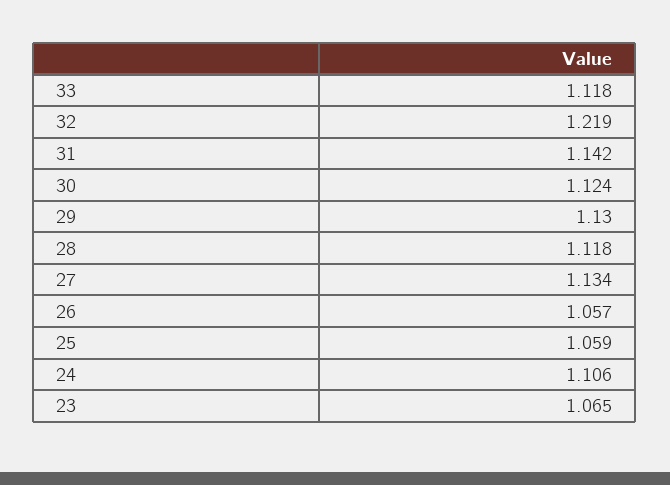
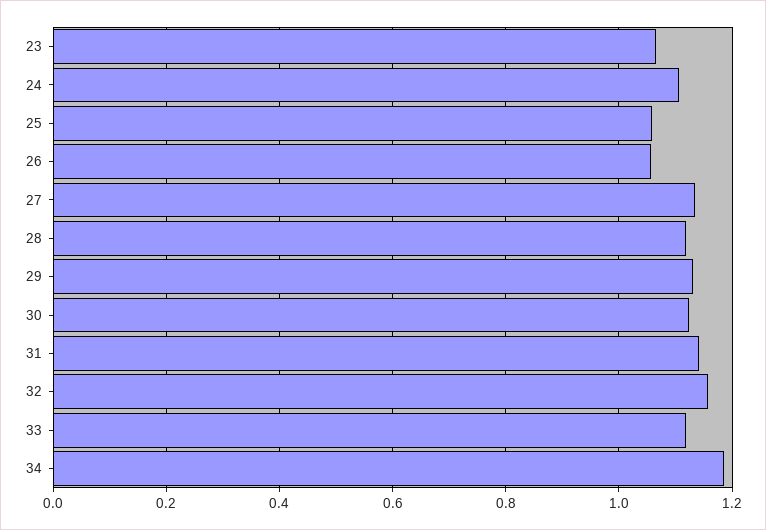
  {
    "33": 1.118,
-   "32": 1.219,
+   "32": 1.16,
    "31": 1.142,
    "30": 1.124,
    "29": 1.13,
    "28": 1.118,
    "27": 1.134,
    "26": 1.057,
    "25": 1.059,
    "24": 1.106,
-   "23": 1.065
+   "23": 1.065,
+   "34": 1.18
  }

